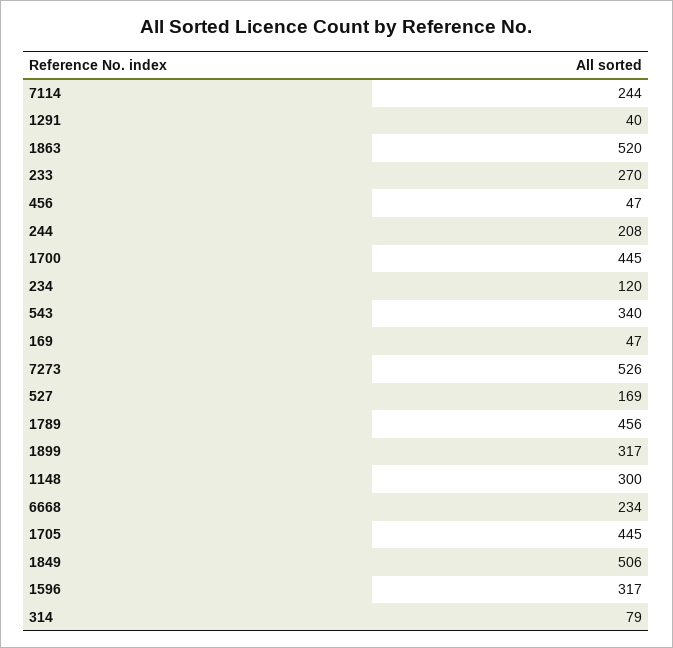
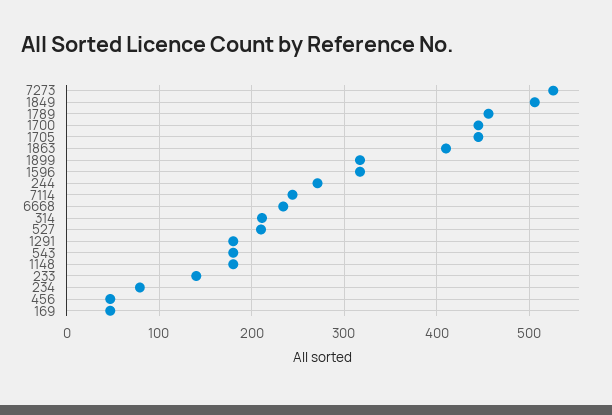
  {
    "7114": 244,
-   "1291": 40,
+   "1291": 180,
-   "1863": 520,
+   "1863": 410,
-   "233": 270,
+   "233": 140,
    "456": 47,
-   "244": 208,
+   "244": 270,
    "1700": 445,
-   "234": 120,
+   "234": 80,
-   "543": 340,
+   "543": 180,
    "169": 47,
    "7273": 526,
-   "527": 169,
+   "527": 210,
    "1789": 456,
    "1899": 317,
-   "1148": 300,
+   "1148": 180,
    "6668": 234,
    "1705": 445,
    "1849": 506,
    "1596": 317,
-   "314": 79
+   "314": 210
  }

